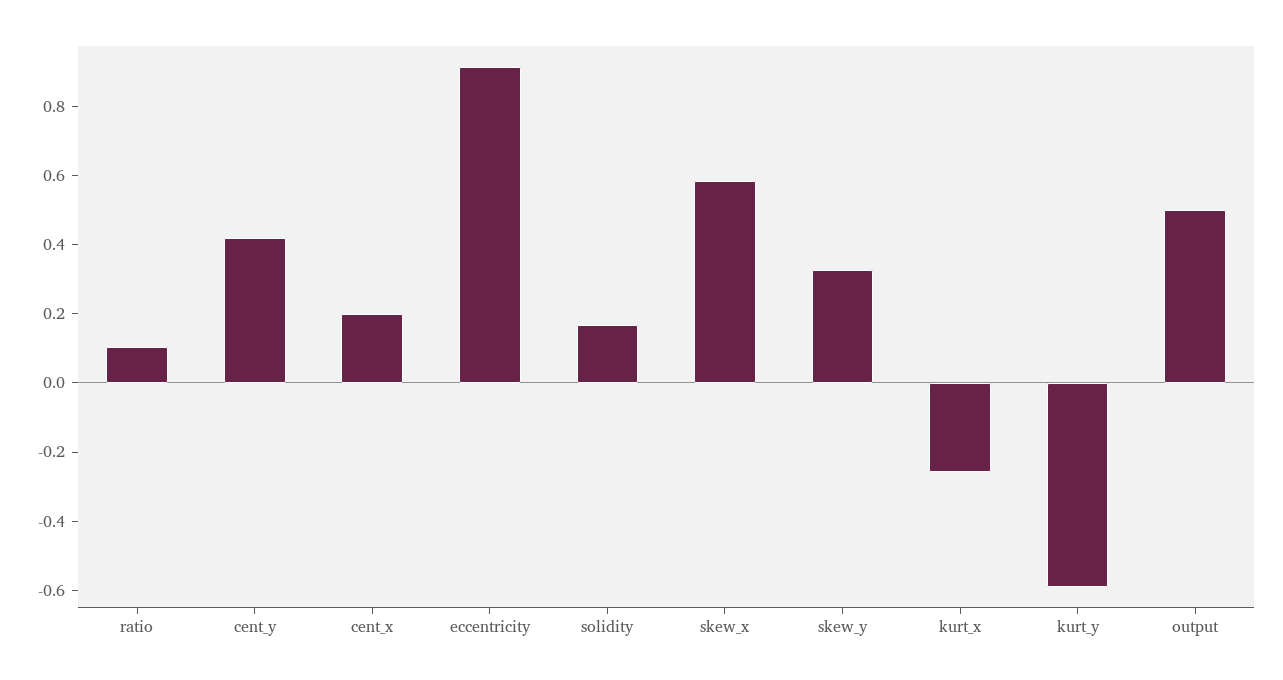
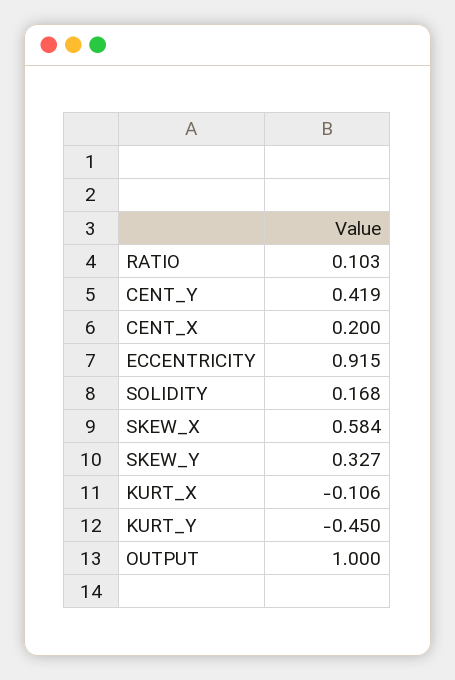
  {
    "ratio": 0.103,
    "cent_y": 0.419,
    "cent_x": 0.2,
    "eccentricity": 0.915,
    "solidity": 0.168,
    "skew_x": 0.584,
    "skew_y": 0.327,
-   "kurt_x": -0.25,
+   "kurt_x": -0.106,
-   "kurt_y": -0.6,
+   "kurt_y": -0.45,
-   "output": 0.5
+   "output": 1
  }

